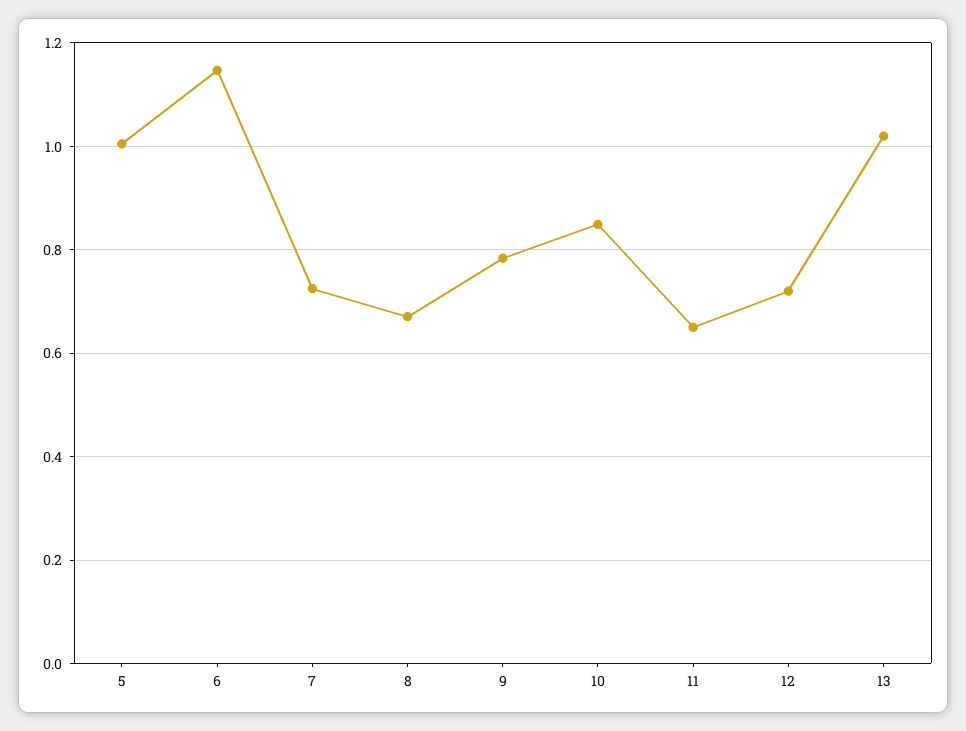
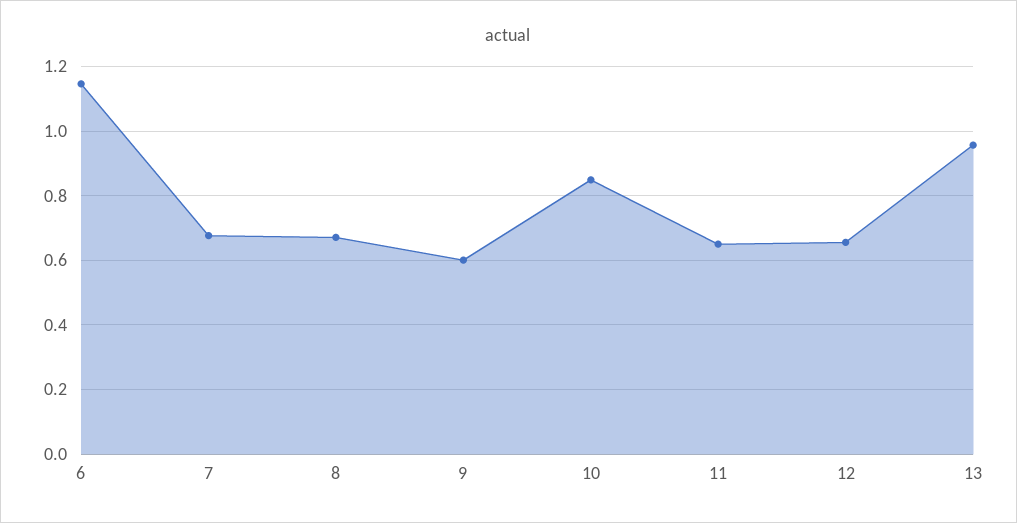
  {
-   "5": 1,
    "6": 1.14,
-   "7": 0.72,
+   "7": 0.68,
    "8": 0.68,
-   "9": 0.78,
+   "9": 0.6,
    "10": 0.84,
    "11": 0.66,
-   "12": 0.72,
+   "12": 0.66,
-   "13": 1.02
+   "13": 0.96
  }

